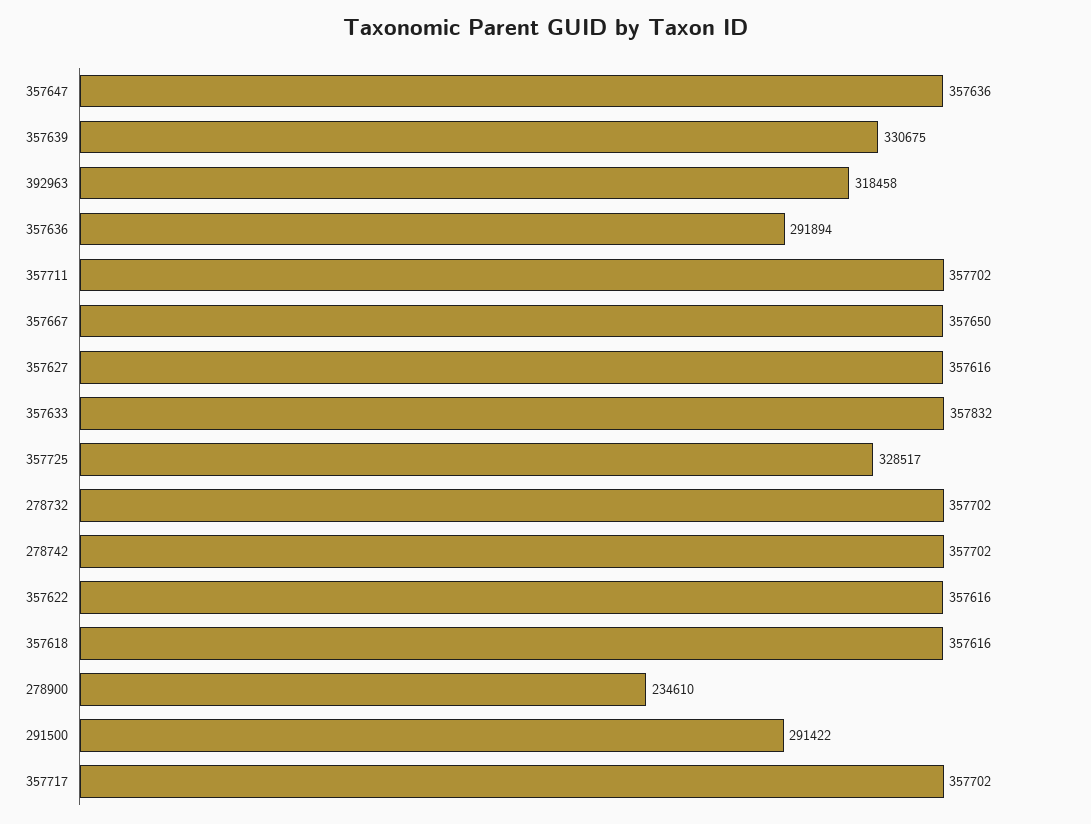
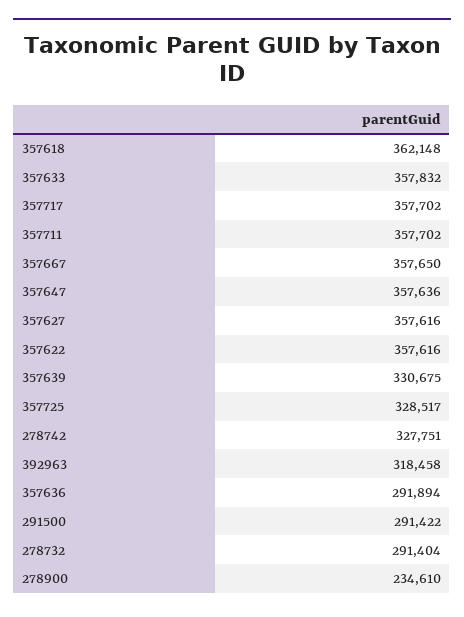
  {
    "357647": 357636,
    "357639": 330675,
    "392963": 318458,
    "357636": 291894,
    "357711": 357702,
    "357667": 357650,
    "357627": 357616,
    "357633": 357832,
    "357725": 328517,
-   "278732": 357702,
+   "278732": 291404,
-   "278742": 357702,
+   "278742": 327751,
    "357622": 357616,
-   "357618": 357616,
+   "357618": 362148,
    "278900": 234610,
    "291500": 291422,
    "357717": 357702
  }

